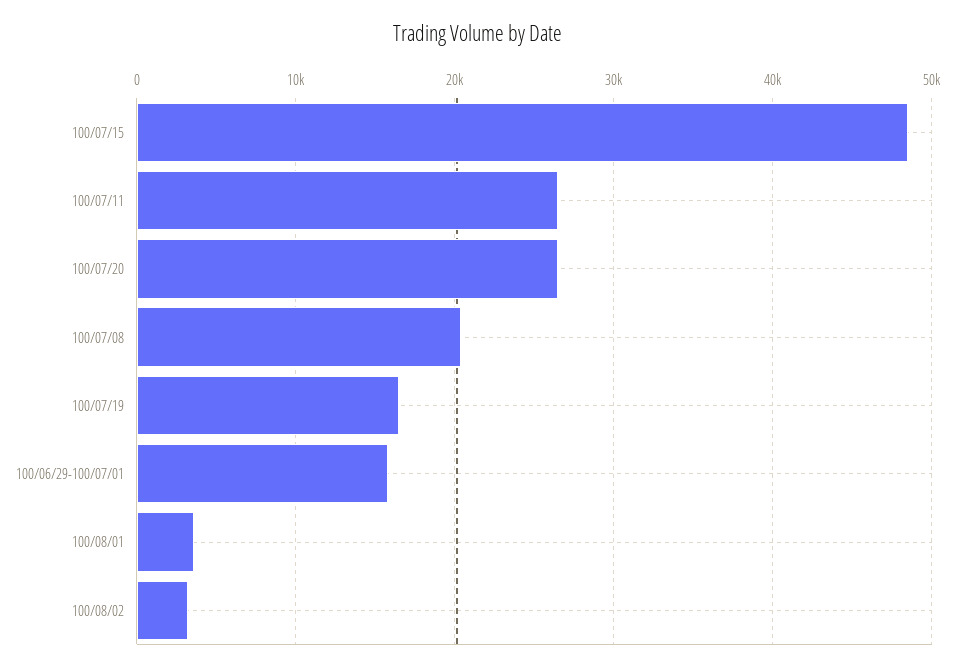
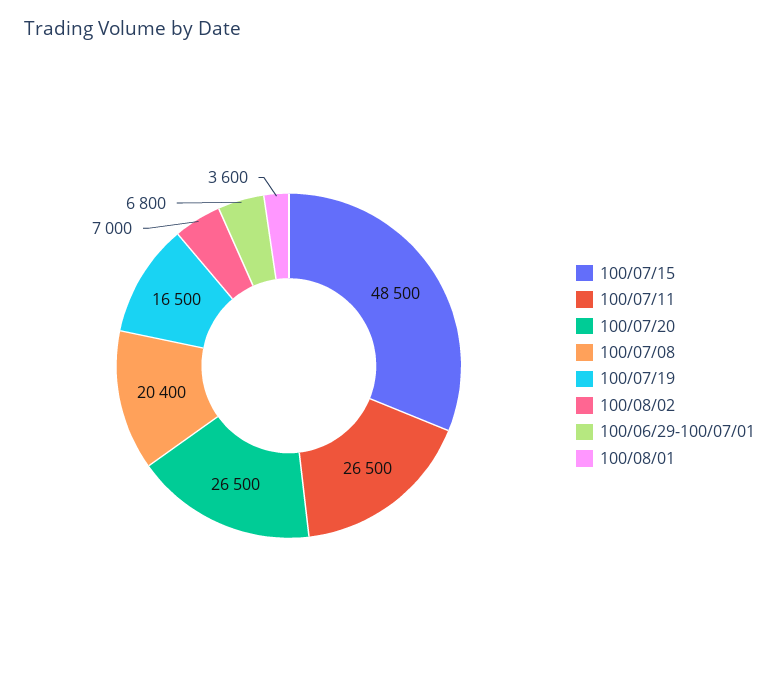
  {
    "100/07/15": 48500,
    "100/07/11": 26500,
    "100/07/20": 26500,
    "100/07/08": 20400,
    "100/07/19": 16500,
-   "100/06/29-100/07/01": 16000,
+   "100/06/29-100/07/01": 6800,
    "100/08/01": 3600,
-   "100/08/02": 3000
+   "100/08/02": 7000
  }

